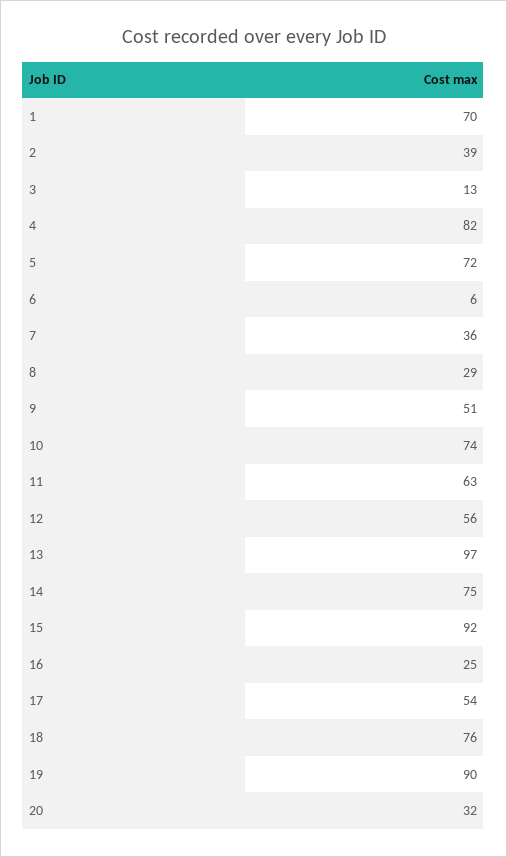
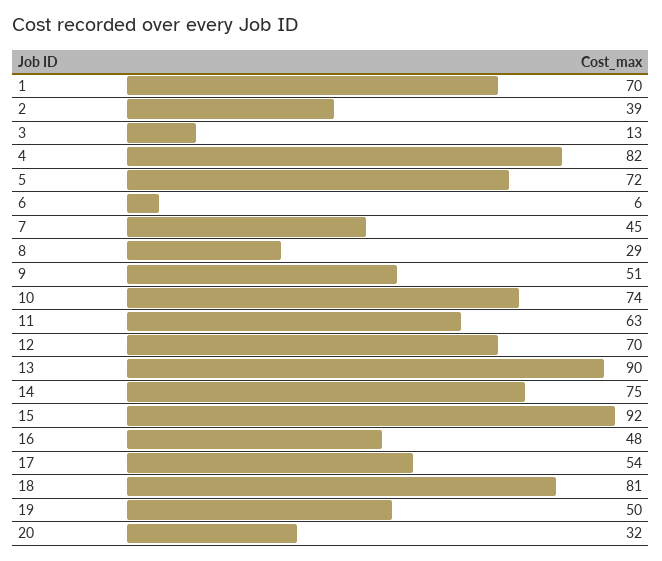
  {
    "1": 70,
    "2": 39,
    "3": 13,
    "4": 82,
    "5": 72,
    "6": 6,
-   "7": 36,
+   "7": 45,
    "8": 29,
    "9": 51,
    "10": 74,
    "11": 63,
-   "12": 56,
+   "12": 70,
-   "13": 97,
+   "13": 90,
    "14": 75,
    "15": 92,
-   "16": 25,
+   "16": 48,
    "17": 54,
-   "18": 76,
+   "18": 81,
-   "19": 90,
+   "19": 50,
    "20": 32
  }

